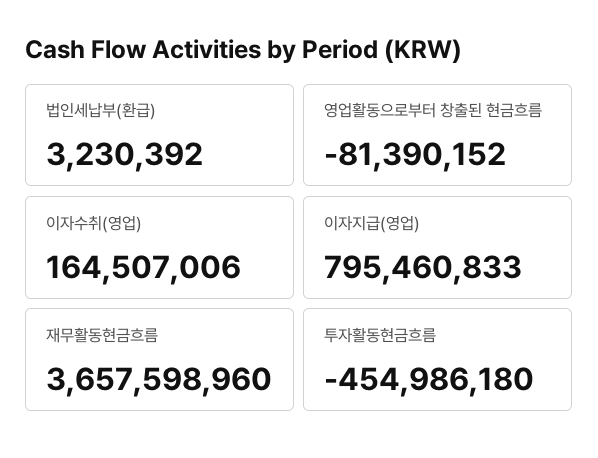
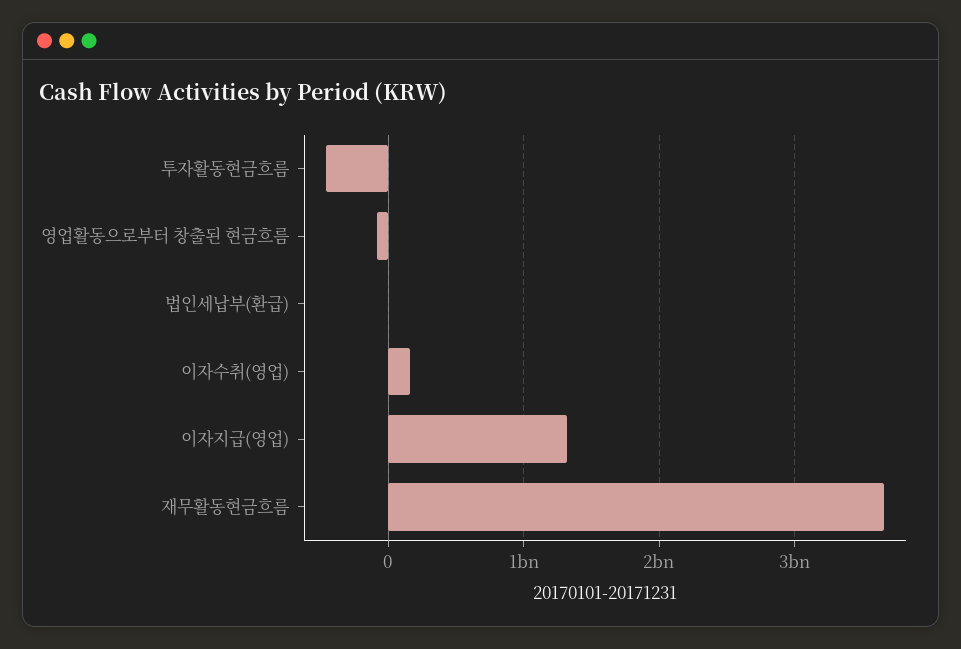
  {
    "법인세납부(환급)": 3230392,
    "영업활동으로부터 창출된 현금흐름": -81390152,
    "이자수취(영업)": 164507006,
-   "이자지급(영업)": 795460833,
+   "이자지급(영업)": 1300000000,
    "재무활동현금흐름": 3657598960,
    "투자활동현금흐름": -454986180
  }

